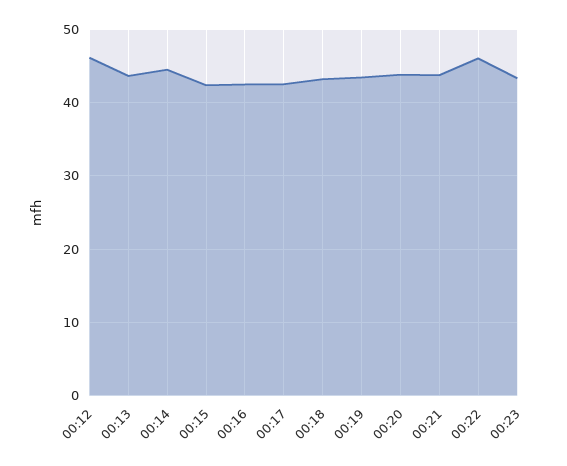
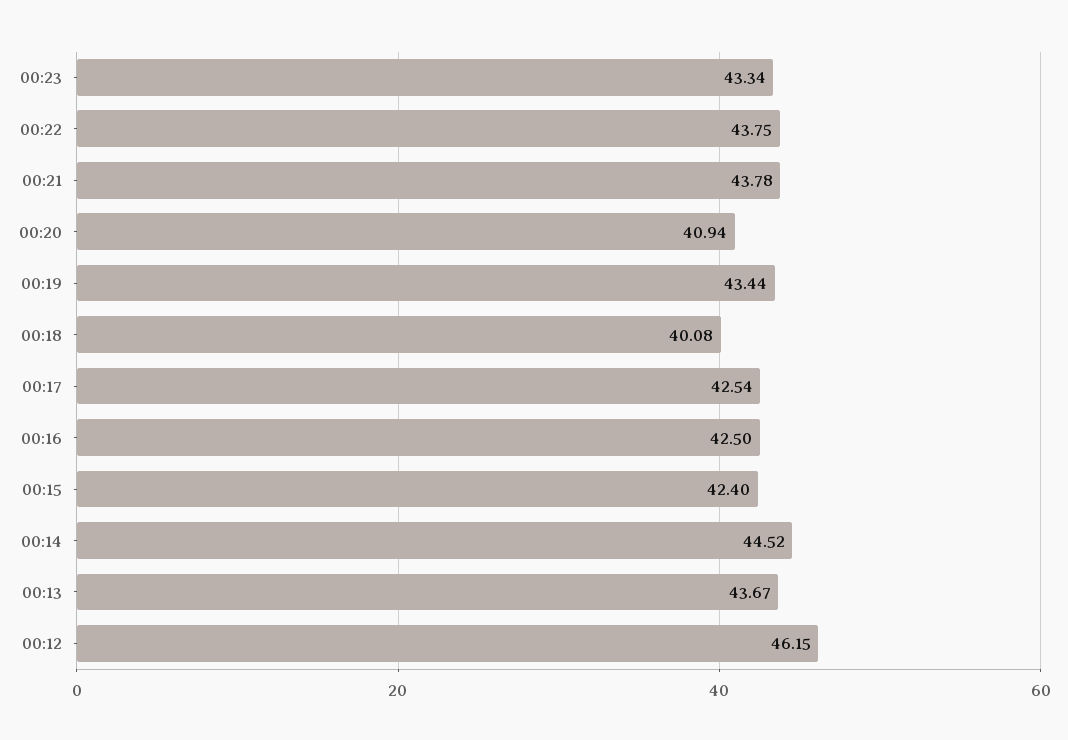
  {
    "00:12": 46.15,
    "00:13": 43.67,
    "00:14": 44.52,
    "00:15": 42.4,
    "00:16": 42.5,
    "00:17": 42.54,
-   "00:18": 43,
+   "00:18": 40.08,
    "00:19": 43.44,
-   "00:20": 44,
+   "00:20": 40.94,
    "00:21": 43.78,
-   "00:22": 46,
+   "00:22": 43.75,
    "00:23": 43.34
  }

